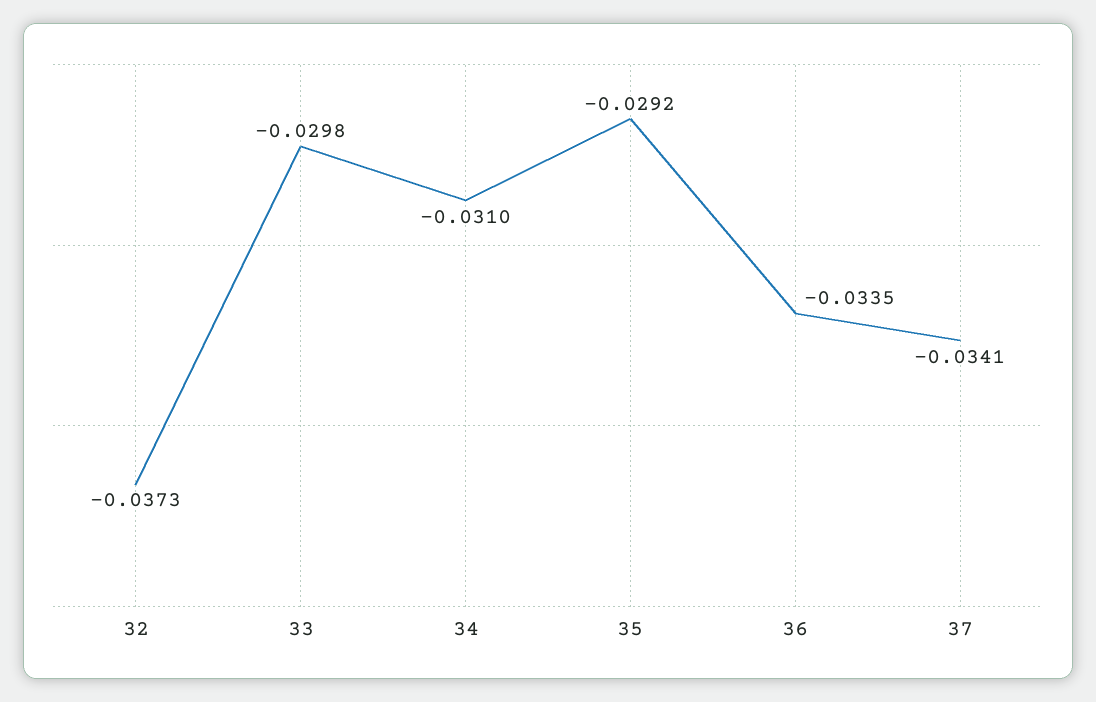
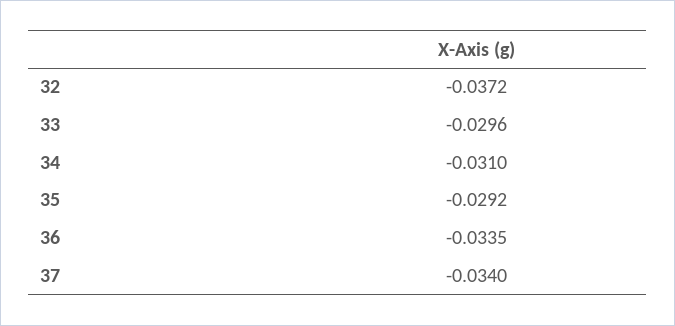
  {
-   "32": -0.0373,
+   "32": -0.0372,
-   "33": -0.0298,
+   "33": -0.0296,
    "34": -0.031,
    "35": -0.0292,
    "36": -0.0335,
-   "37": -0.0341
+   "37": -0.034
  }

